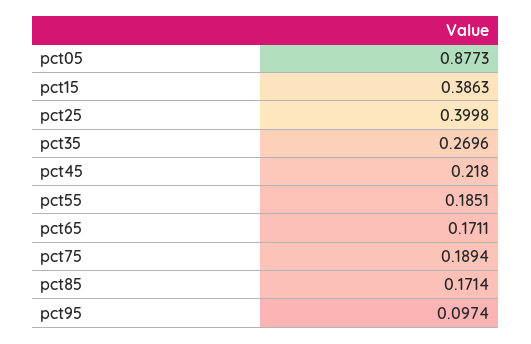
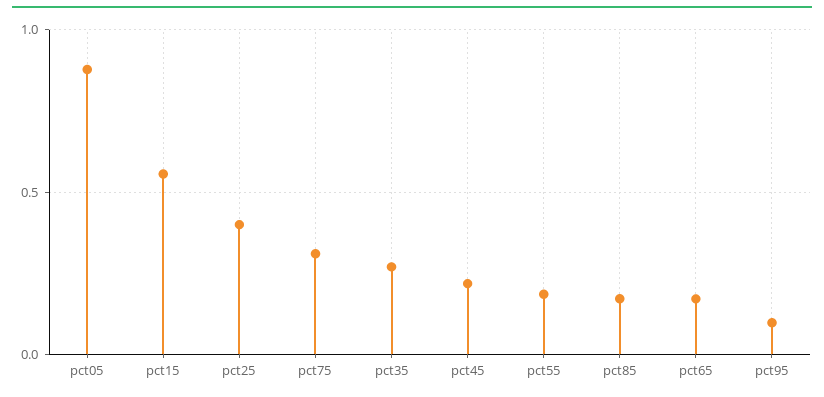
  {
    "pct05": 0.8773,
-   "pct15": 0.3863,
+   "pct15": 0.55,
    "pct25": 0.3998,
    "pct35": 0.2696,
    "pct45": 0.218,
    "pct55": 0.1851,
    "pct65": 0.1711,
-   "pct75": 0.1894,
+   "pct75": 0.3,
    "pct85": 0.1714,
    "pct95": 0.0974
  }

